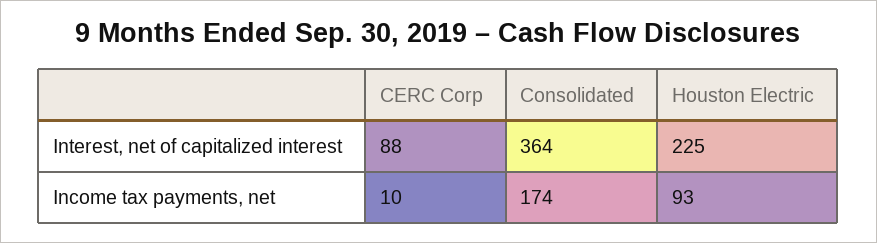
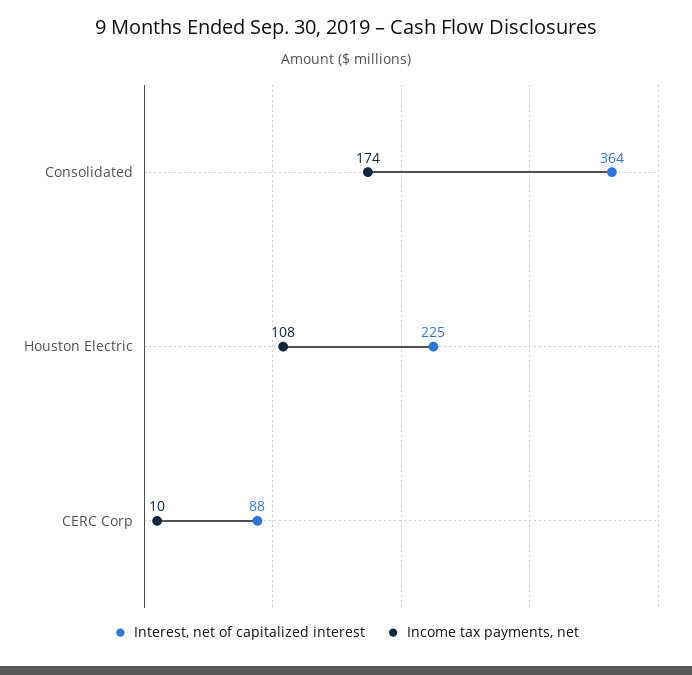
  {
    "Interest, net of capitalized interest": {
      "CERC Corp": 88,
      "Consolidated": 364,
      "Houston Electric": 225
    },
    "Income tax payments, net": {
      "CERC Corp": 10,
      "Consolidated": 174,
-     "Houston Electric": 93
+     "Houston Electric": 108
    }
  }

